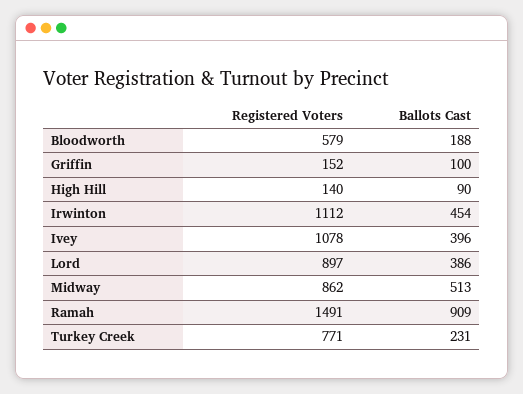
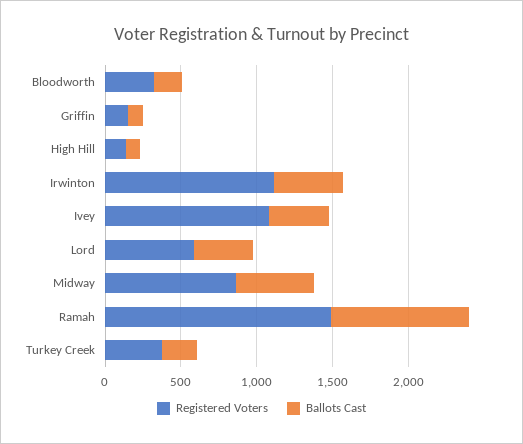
  {
    "Registered Voters": {
-     "Bloodworth": 579,
+     "Bloodworth": 300,
      "Griffin": 152,
      "High Hill": 140,
      "Irwinton": 1112,
      "Ivey": 1078,
-     "Lord": 897,
+     "Lord": 600,
      "Midway": 862,
      "Ramah": 1491,
-     "Turkey Creek": 771
+     "Turkey Creek": 400
    },
    "Ballots Cast": {
      "Bloodworth": 188,
      "Griffin": 100,
      "High Hill": 90,
      "Irwinton": 454,
      "Ivey": 396,
      "Lord": 386,
      "Midway": 513,
      "Ramah": 909,
      "Turkey Creek": 231
    }
  }

